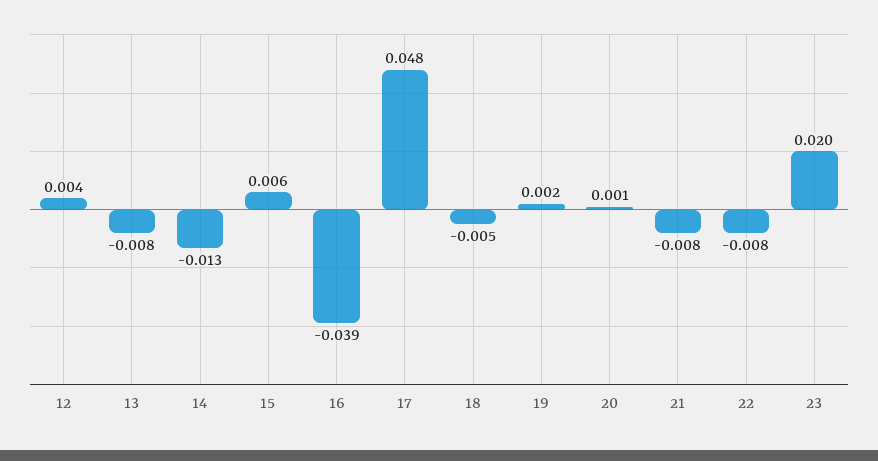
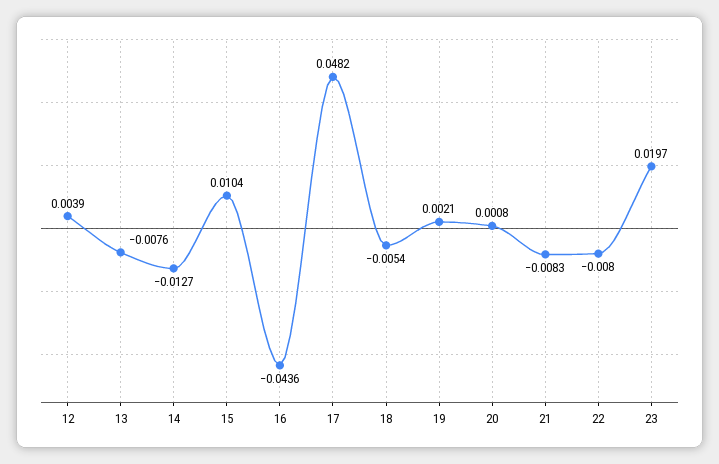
  {
    "12": 0.0039,
    "13": -0.0076,
    "14": -0.0127,
-   "15": 0.006,
+   "15": 0.0104,
-   "16": -0.039,
+   "16": -0.0436,
    "17": 0.0482,
    "18": -0.0054,
    "19": 0.0021,
    "20": 0.0008,
    "21": -0.0083,
    "22": -0.008,
    "23": 0.0197
  }

